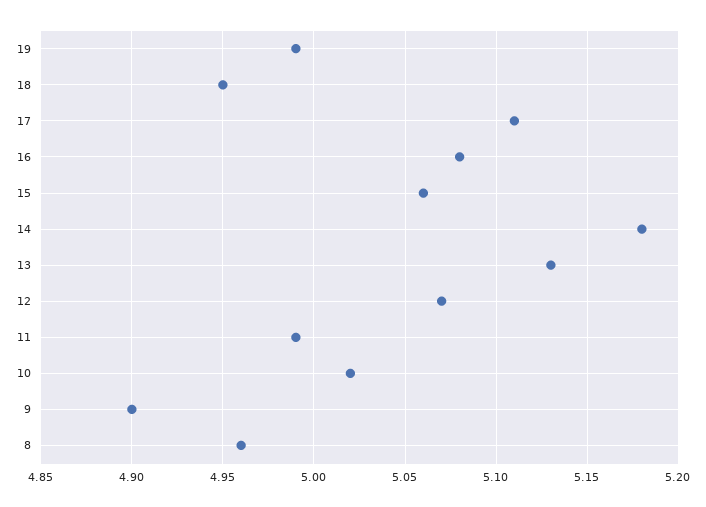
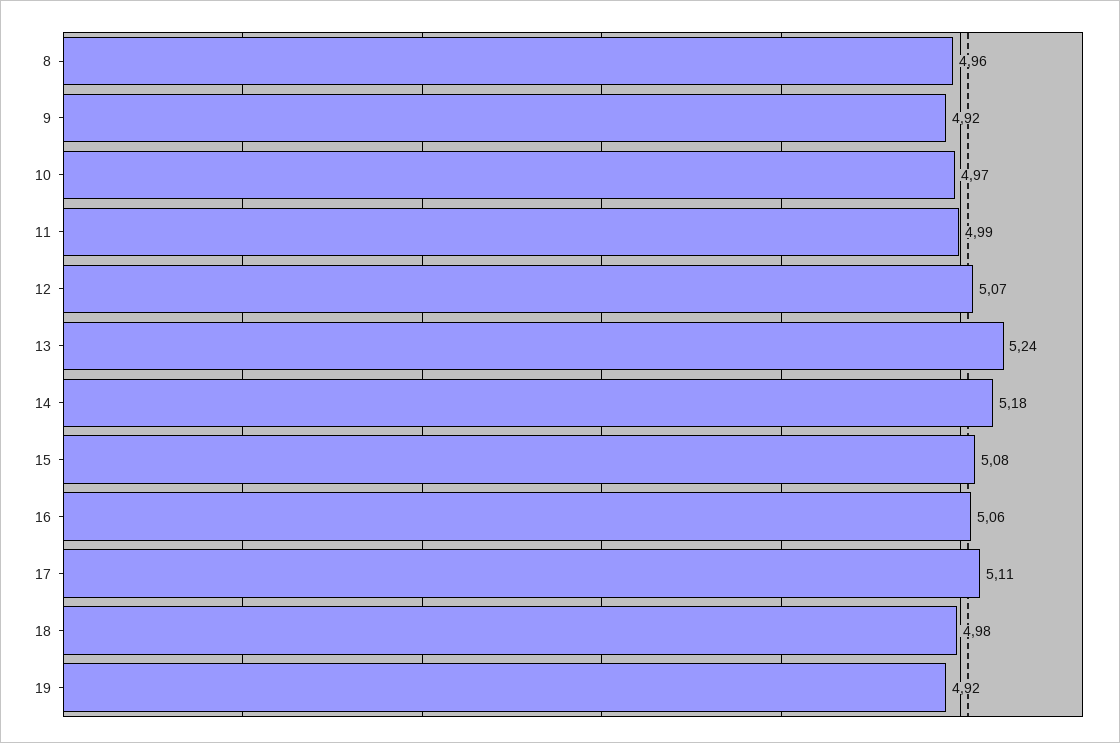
  {
-   "19": 4.99,
+   "19": 4.92,
-   "18": 4.95,
+   "18": 4.98,
    "17": 5.11,
-   "16": 5.08,
+   "16": 5.06,
-   "15": 5.06,
+   "15": 5.08,
    "14": 5.18,
-   "13": 5.13,
+   "13": 5.24,
    "12": 5.07,
    "11": 4.99,
-   "10": 5.02,
+   "10": 4.97,
-   "9": 4.9,
+   "9": 4.92,
    "8": 4.96
  }

